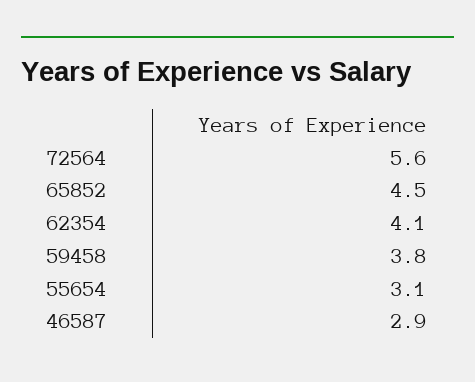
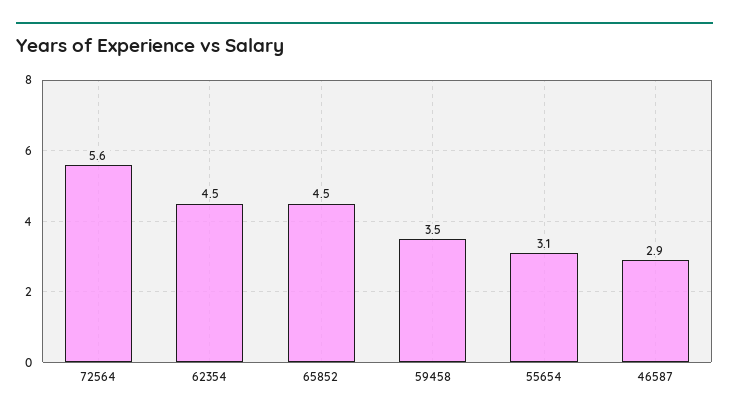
  {
    "72564": 5.6,
    "65852": 4.5,
-   "62354": 4.1,
+   "62354": 4.5,
-   "59458": 3.8,
+   "59458": 3.5,
    "55654": 3.1,
    "46587": 2.9
  }

